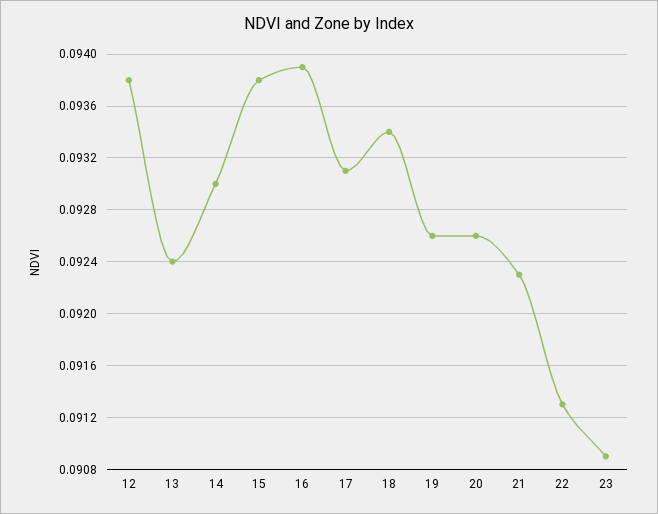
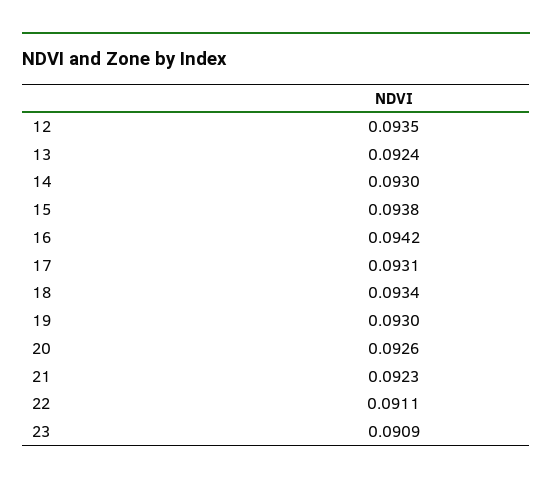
  {
-   "12": 0.0938,
+   "12": 0.0935,
    "13": 0.0924,
    "14": 0.093,
    "15": 0.0938,
-   "16": 0.0939,
+   "16": 0.0942,
    "17": 0.0931,
    "18": 0.0934,
-   "19": 0.0926,
+   "19": 0.093,
    "20": 0.0926,
    "21": 0.0923,
-   "22": 0.0913,
+   "22": 0.0911,
    "23": 0.0909
  }

